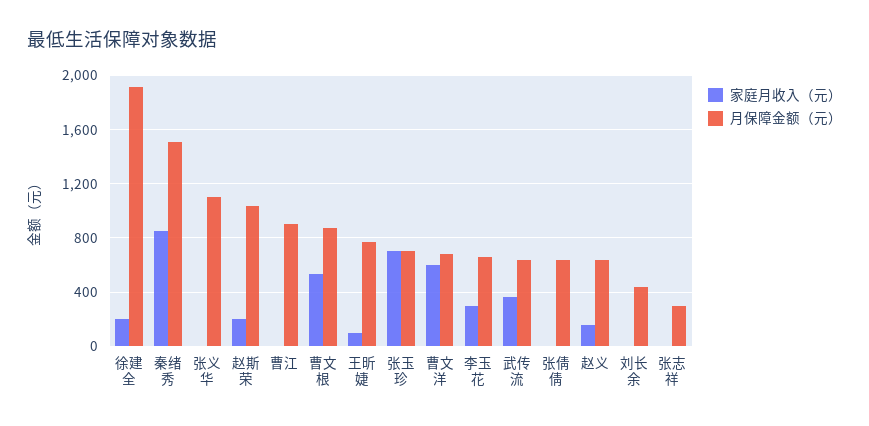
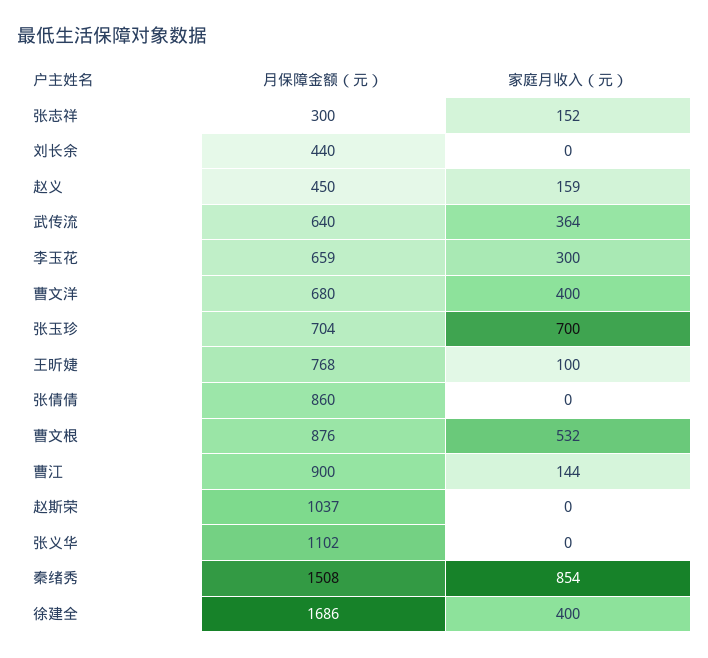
  {
    "家庭月收入（元）": {
-     "徐建全": 200,
+     "徐建全": 400,
      "秦绪秀": 854,
      "张义华": 0,
-     "赵斯荣": 200,
+     "赵斯荣": 0,
-     "曹江": 0,
+     "曹江": 144,
      "曹文根": 532,
      "王昕婕": 100,
      "张玉珍": 700,
-     "曹文洋": 600,
+     "曹文洋": 400,
      "李玉花": 300,
      "武传流": 364,
      "张倩倩": 0,
      "赵义": 159,
      "刘长余": 0,
-     "张志祥": 0
+     "张志祥": 152
    },
    "月保障金额（元）": {
-     "徐建全": 1900,
+     "徐建全": 1686,
      "秦绪秀": 1508,
      "张义华": 1102,
      "赵斯荣": 1037,
      "曹江": 900,
      "曹文根": 876,
      "王昕婕": 768,
      "张玉珍": 704,
      "曹文洋": 680,
      "李玉花": 659,
      "武传流": 640,
-     "张倩倩": 650,
+     "张倩倩": 860,
-     "赵义": 650,
+     "赵义": 450,
      "刘长余": 440,
      "张志祥": 300
    }
  }

